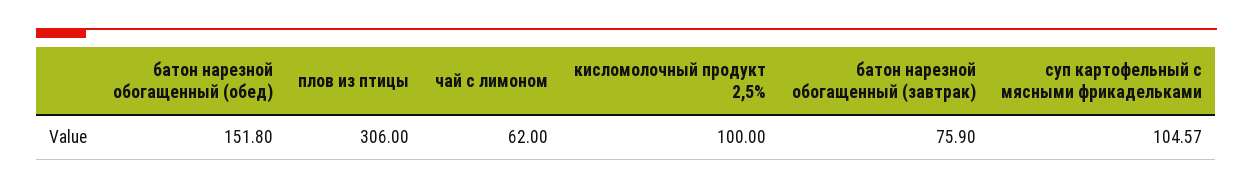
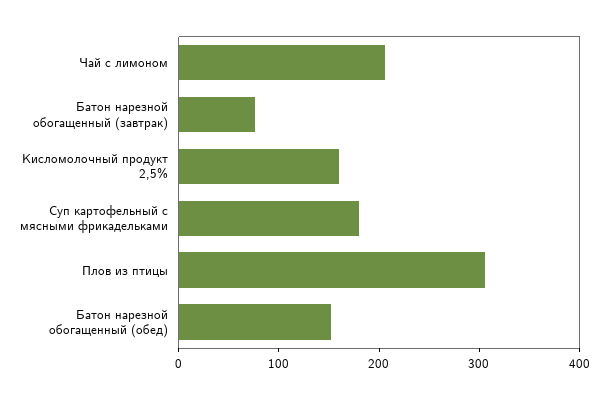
  {
    "батон нарезной обогащенный (обед)": 151.8,
    "плов из птицы": 306,
-   "чай с лимоном": 62,
+   "чай с лимоном": 200,
-   "кисломолочный продукт 2,5%": 100,
+   "кисломолочный продукт 2,5%": 160,
    "батон нарезной обогащенный (завтрак)": 75.9,
-   "суп картофельный с мясными фрикадельками": 104.57
+   "суп картофельный с мясными фрикадельками": 180
  }

